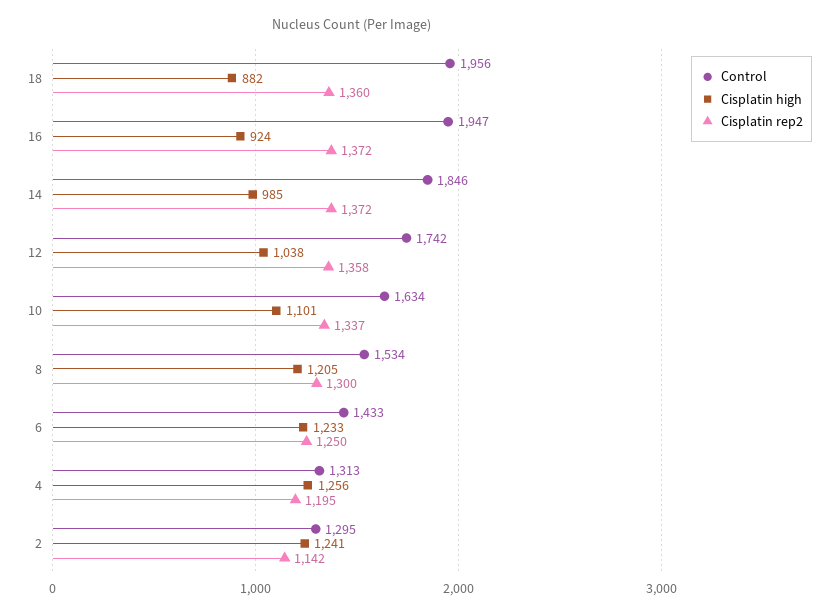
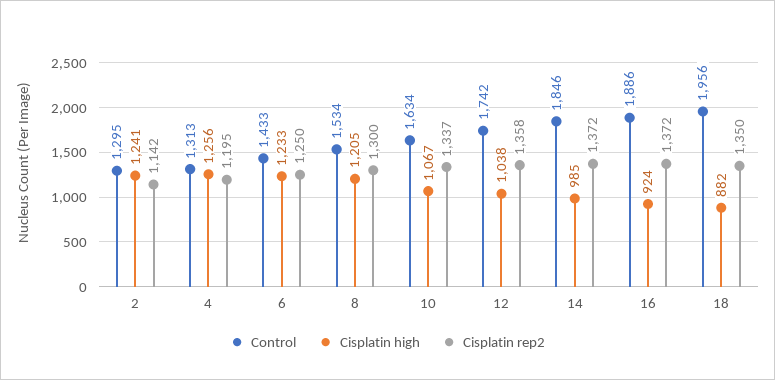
  {
    "Control": {
      "18": 1956,
-     "16": 1947,
+     "16": 1886,
      "14": 1846,
      "12": 1742,
      "10": 1634,
      "8": 1534,
      "6": 1433,
      "4": 1313,
      "2": 1295
    },
    "Cisplatin high": {
      "18": 882,
      "16": 924,
      "14": 985,
      "12": 1038,
-     "10": 1101,
+     "10": 1067,
      "8": 1205,
      "6": 1233,
      "4": 1256,
      "2": 1241
    },
    "Cisplatin rep2": {
-     "18": 1360,
+     "18": 1350,
      "16": 1372,
      "14": 1372,
      "12": 1358,
      "10": 1337,
      "8": 1300,
      "6": 1250,
      "4": 1195,
      "2": 1142
    }
  }

